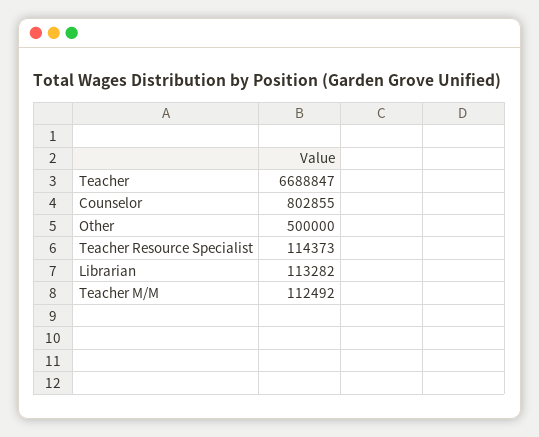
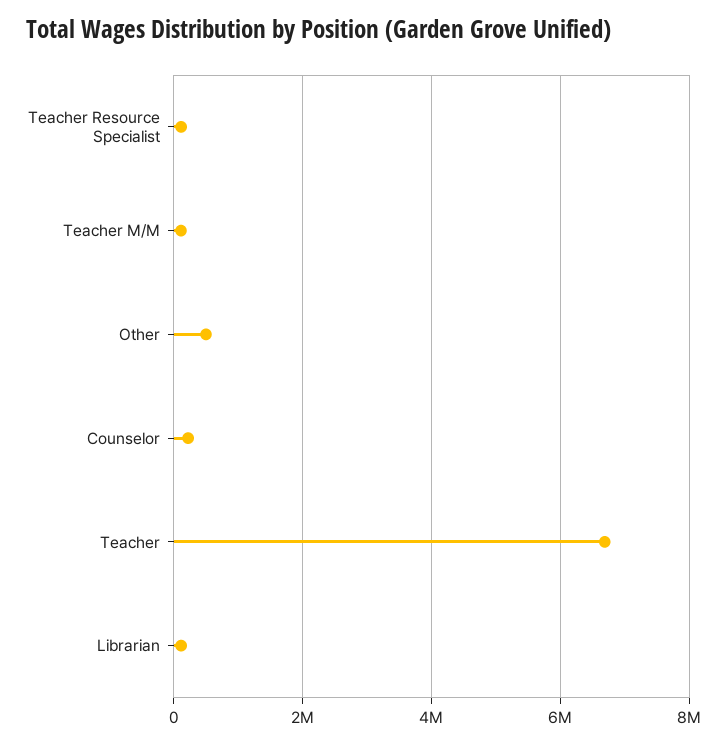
  {
    "Teacher": 6688847,
-   "Counselor": 802855,
+   "Counselor": 200000,
    "Other": 500000,
    "Teacher Resource Specialist": 114373,
    "Librarian": 113282,
    "Teacher M/M": 112492
  }

